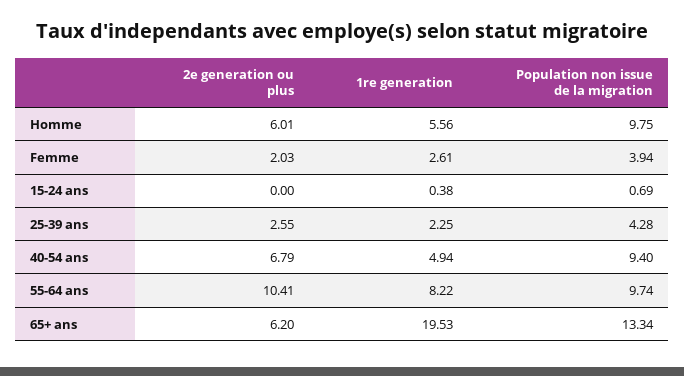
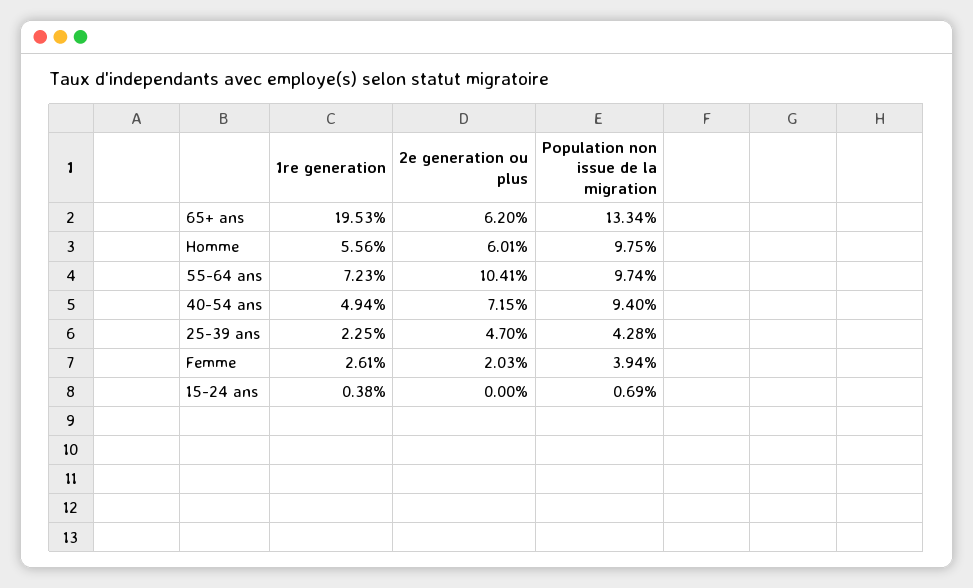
  {
    "2e generation ou plus": {
      "Homme": 6.01,
      "Femme": 2.03,
      "15-24 ans": 0,
-     "25-39 ans": 2.55,
+     "25-39 ans": 4.7,
-     "40-54 ans": 6.79,
+     "40-54 ans": 7.15,
      "55-64 ans": 10.41,
      "65+ ans": 6.2
    },
    "1re generation": {
      "Homme": 5.56,
      "Femme": 2.61,
      "15-24 ans": 0.38,
      "25-39 ans": 2.25,
      "40-54 ans": 4.94,
-     "55-64 ans": 8.22,
+     "55-64 ans": 7.23,
      "65+ ans": 19.53
    },
    "Population non issue de la migration": {
      "Homme": 9.75,
      "Femme": 3.94,
      "15-24 ans": 0.69,
      "25-39 ans": 4.28,
      "40-54 ans": 9.4,
      "55-64 ans": 9.74,
      "65+ ans": 13.34
    }
  }

